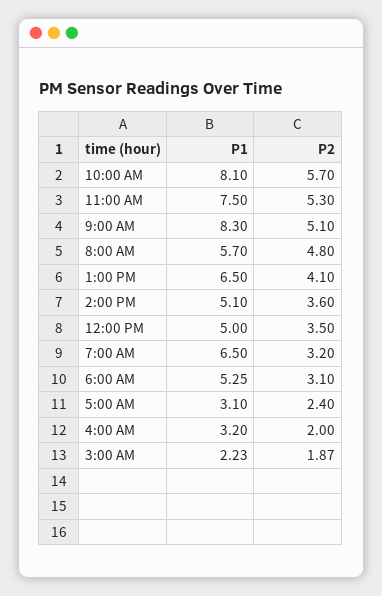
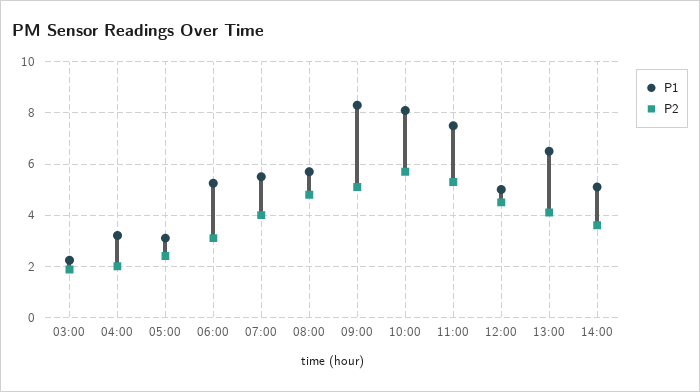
  {
    "P1": {
      "10:00 AM": 8.1,
      "11:00 AM": 7.5,
      "9:00 AM": 8.3,
      "8:00 AM": 5.7,
      "1:00 PM": 6.5,
      "2:00 PM": 5.1,
      "12:00 PM": 5,
-     "7:00 AM": 6.5,
+     "7:00 AM": 5.5,
      "6:00 AM": 5.25,
      "5:00 AM": 3.1,
      "4:00 AM": 3.2,
      "3:00 AM": 2.23
    },
    "P2": {
      "10:00 AM": 5.7,
      "11:00 AM": 5.3,
      "9:00 AM": 5.1,
      "8:00 AM": 4.8,
      "1:00 PM": 4.1,
      "2:00 PM": 3.6,
-     "12:00 PM": 3.5,
+     "12:00 PM": 4.5,
-     "7:00 AM": 3.2,
+     "7:00 AM": 4,
      "6:00 AM": 3.1,
      "5:00 AM": 2.4,
      "4:00 AM": 2,
      "3:00 AM": 1.87
    }
  }

